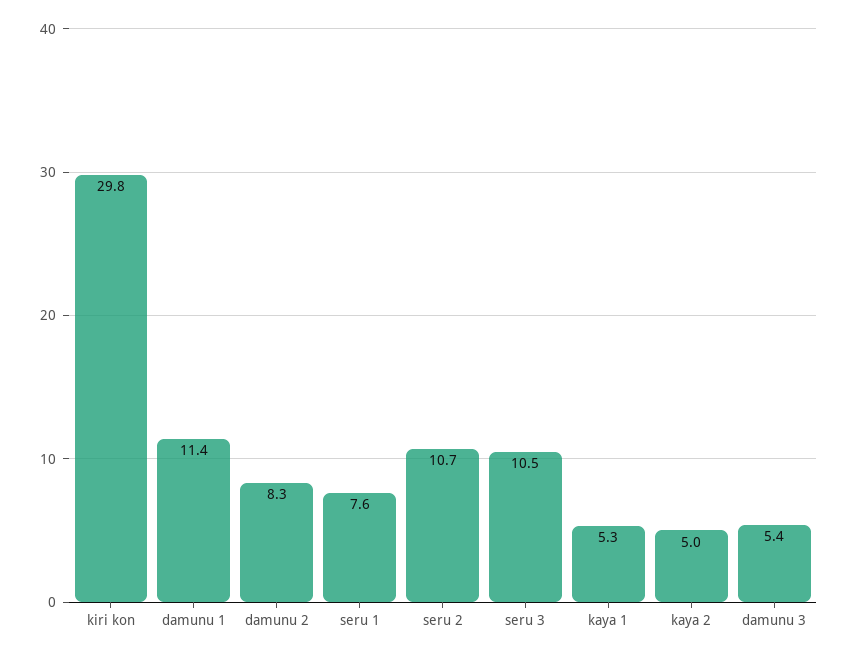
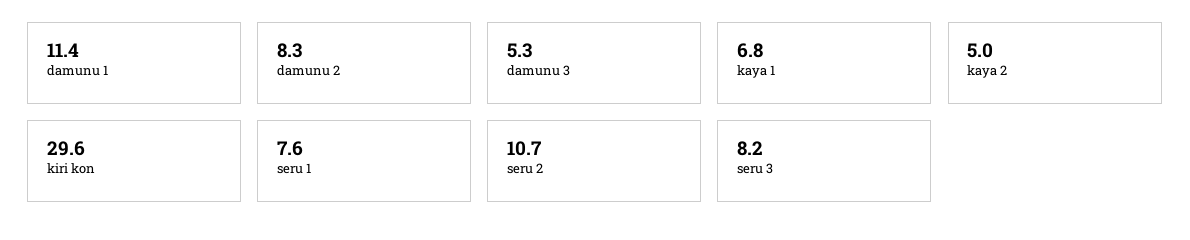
  {
-   "kiri kon": 29.8,
+   "kiri kon": 29.6,
    "damunu 1": 11.4,
    "damunu 2": 8.3,
    "seru 1": 7.6,
    "seru 2": 10.7,
-   "seru 3": 10.5,
+   "seru 3": 8.2,
-   "kaya 1": 5.3,
+   "kaya 1": 6.8,
    "kaya 2": 5,
-   "damunu 3": 5.4
+   "damunu 3": 5.3
  }

